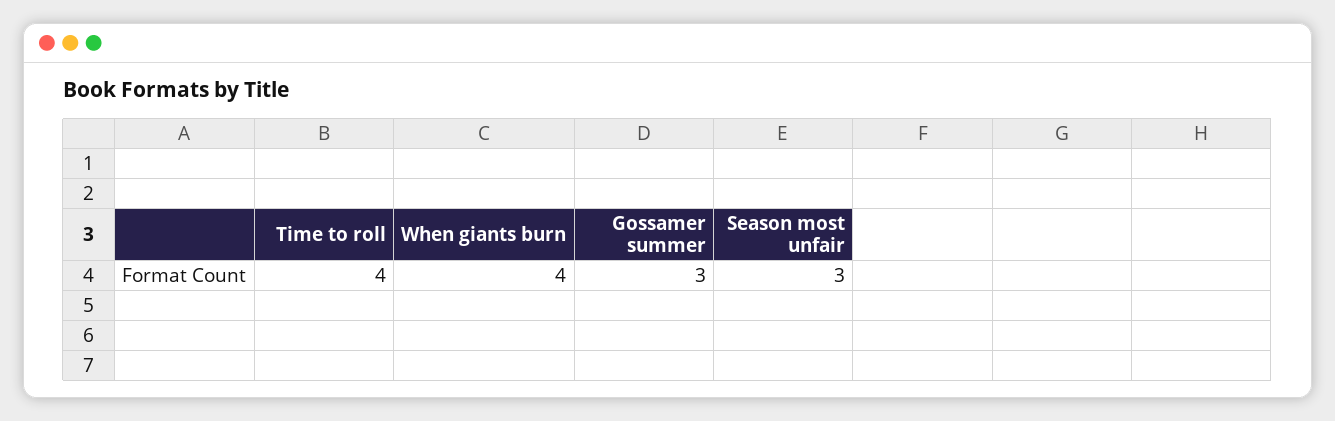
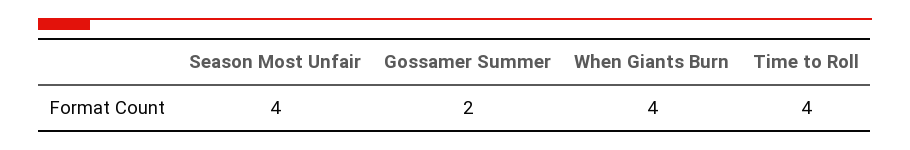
  {
    "Time to roll": 4,
    "When giants burn": 4,
-   "Gossamer summer": 3,
+   "Gossamer summer": 2,
-   "Season most unfair": 3
+   "Season most unfair": 4
  }

